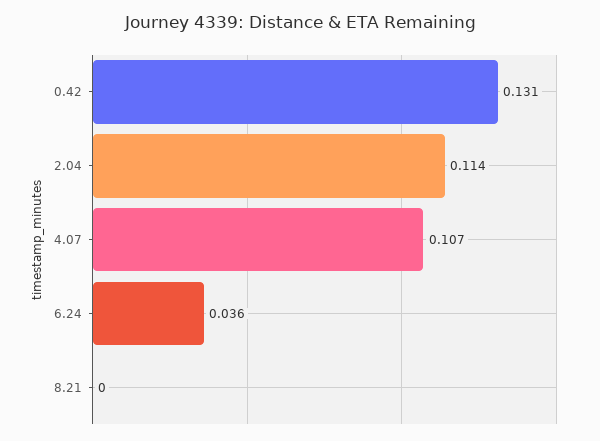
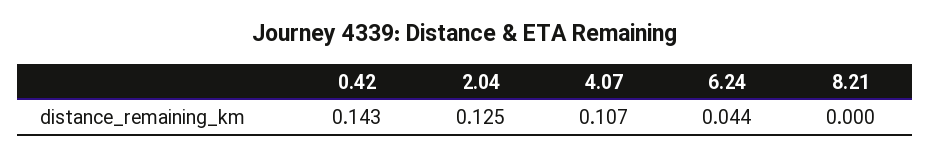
  {
-   "0.42": 0.131,
+   "0.42": 0.143,
-   "2.04": 0.114,
+   "2.04": 0.125,
    "4.07": 0.107,
-   "6.24": 0.036,
+   "6.24": 0.044,
    "8.21": 0
  }

